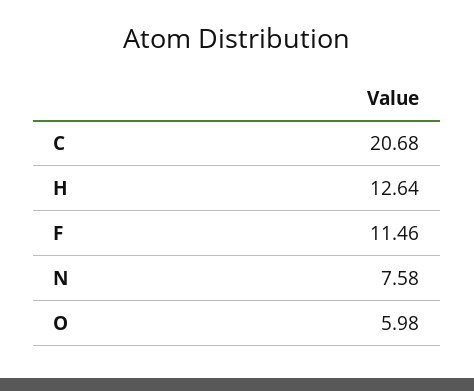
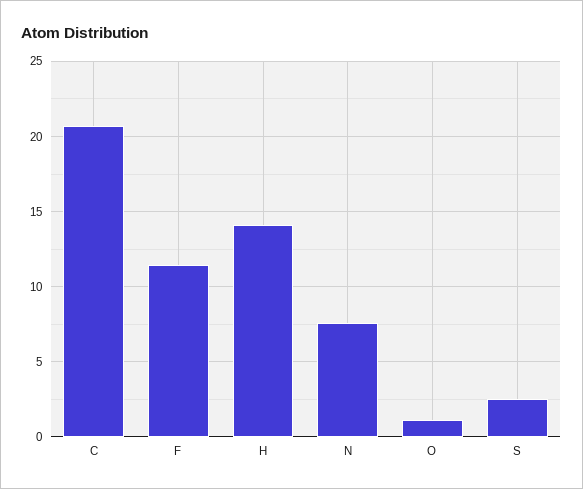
  {
    "C": 20.68,
-   "H": 12.64,
+   "H": 14,
    "F": 11.46,
    "N": 7.58,
-   "O": 5.98
+   "O": 1,
+   "S": 2.5
  }

